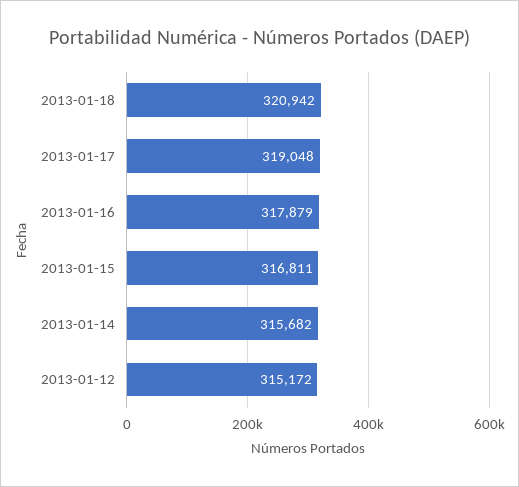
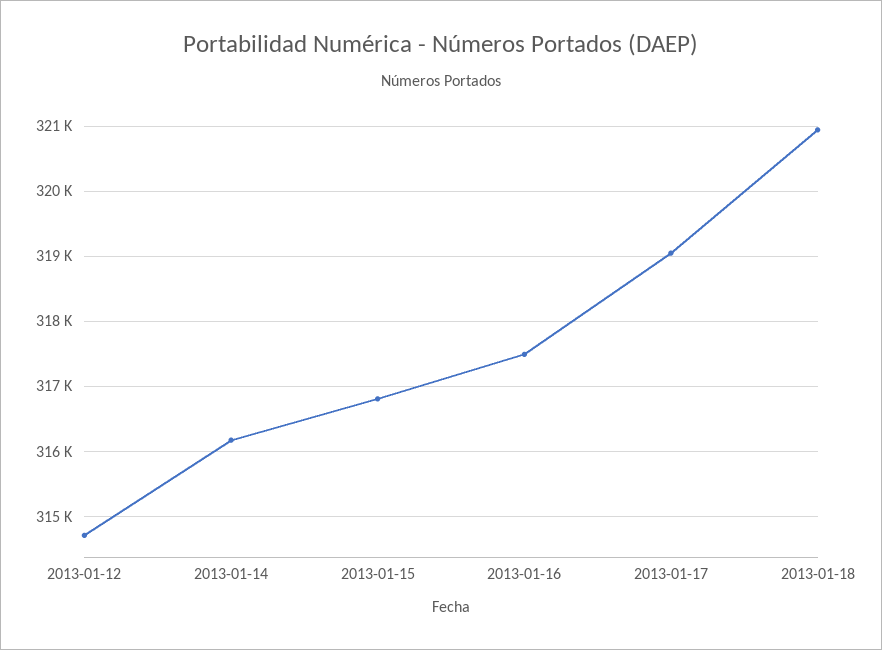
  {
    "2013-01-18": 320942,
    "2013-01-17": 319048,
-   "2013-01-16": 317879,
+   "2013-01-16": 317500,
    "2013-01-15": 316811,
-   "2013-01-14": 315682,
+   "2013-01-14": 316200,
-   "2013-01-12": 315172
+   "2013-01-12": 314700
  }

